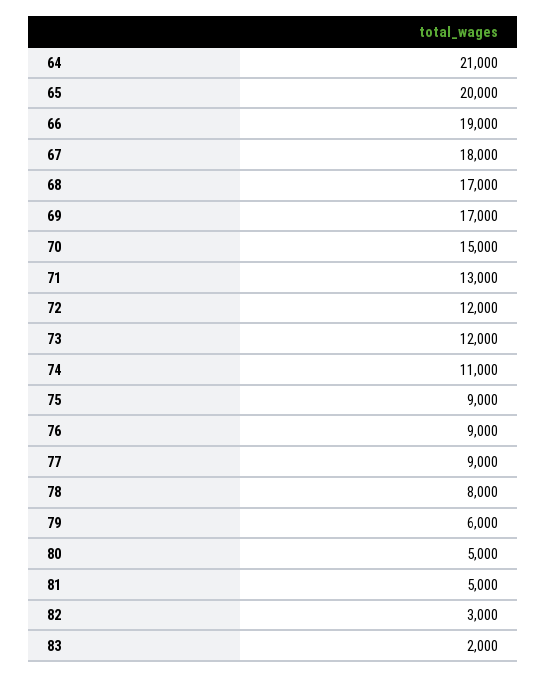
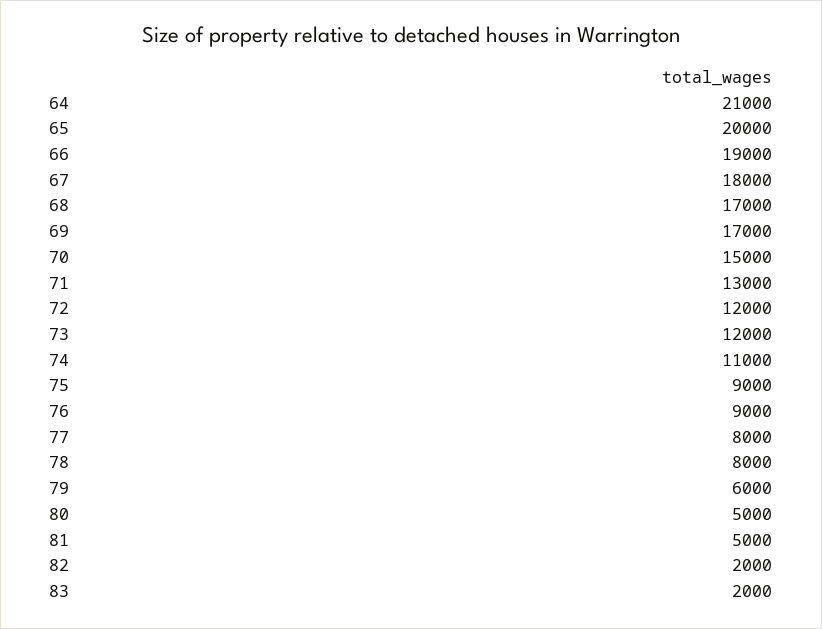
  {
    "64": 21000,
    "65": 20000,
    "66": 19000,
    "67": 18000,
    "68": 17000,
    "69": 17000,
    "70": 15000,
    "71": 13000,
    "72": 12000,
    "73": 12000,
    "74": 11000,
    "75": 9000,
    "76": 9000,
-   "77": 9000,
+   "77": 8000,
    "78": 8000,
    "79": 6000,
    "80": 5000,
    "81": 5000,
-   "82": 3000,
+   "82": 2000,
    "83": 2000
  }

